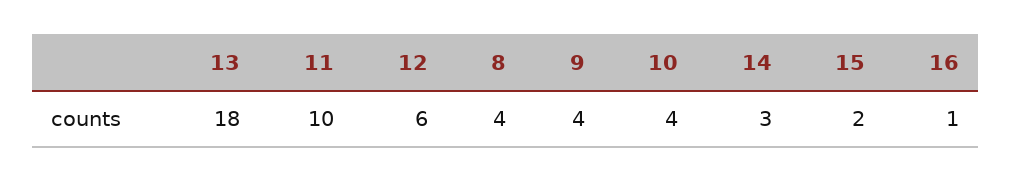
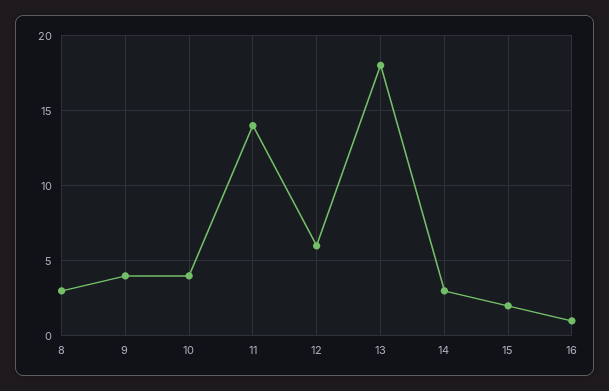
  {
    "13": 18,
-   "11": 10,
+   "11": 14,
    "12": 6,
-   "8": 4,
+   "8": 3,
    "9": 4,
    "10": 4,
    "14": 3,
    "15": 2,
    "16": 1
  }

